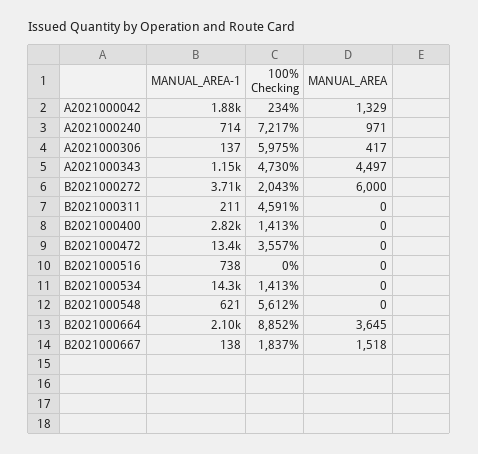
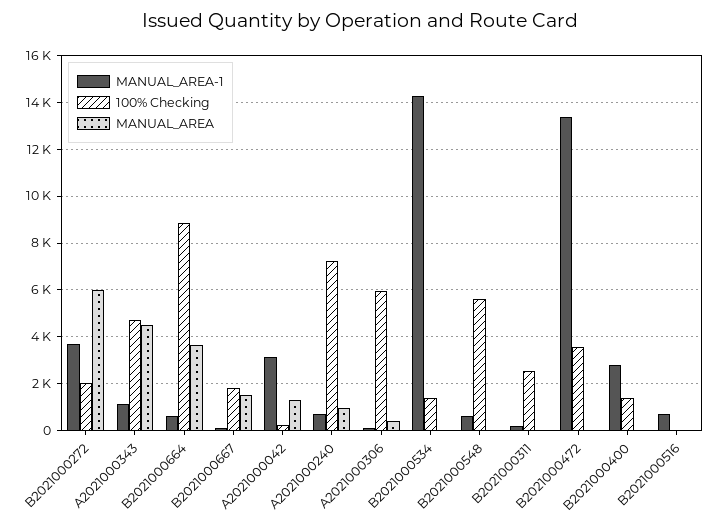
  {
    "MANUAL_AREA-1": {
-     "A2021000042": 1880,
+     "A2021000042": 3000,
      "A2021000240": 714,
      "A2021000306": 137,
      "A2021000343": 1150,
      "B2021000272": 3710,
      "B2021000311": 211,
      "B2021000400": 2820,
      "B2021000472": 13400,
      "B2021000516": 738,
      "B2021000534": 14300,
      "B2021000548": 621,
-     "B2021000664": 2100,
+     "B2021000664": 500,
      "B2021000667": 138
    },
    "100% Checking": {
      "A2021000042": 234,
      "A2021000240": 7217,
      "A2021000306": 5975,
      "A2021000343": 4730,
      "B2021000272": 2043,
-     "B2021000311": 4591,
+     "B2021000311": 2500,
      "B2021000400": 1413,
      "B2021000472": 3557,
      "B2021000516": 0,
      "B2021000534": 1413,
      "B2021000548": 5612,
      "B2021000664": 8852,
      "B2021000667": 1837
    },
    "MANUAL_AREA": {
      "A2021000042": 1329,
      "A2021000240": 971,
      "A2021000306": 417,
      "A2021000343": 4497,
      "B2021000272": 6000,
      "B2021000311": 0,
      "B2021000400": 0,
      "B2021000472": 0,
      "B2021000516": 0,
      "B2021000534": 0,
      "B2021000548": 0,
      "B2021000664": 3645,
      "B2021000667": 1518
    }
  }

